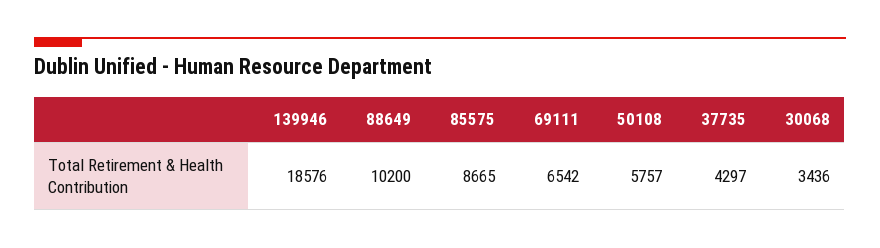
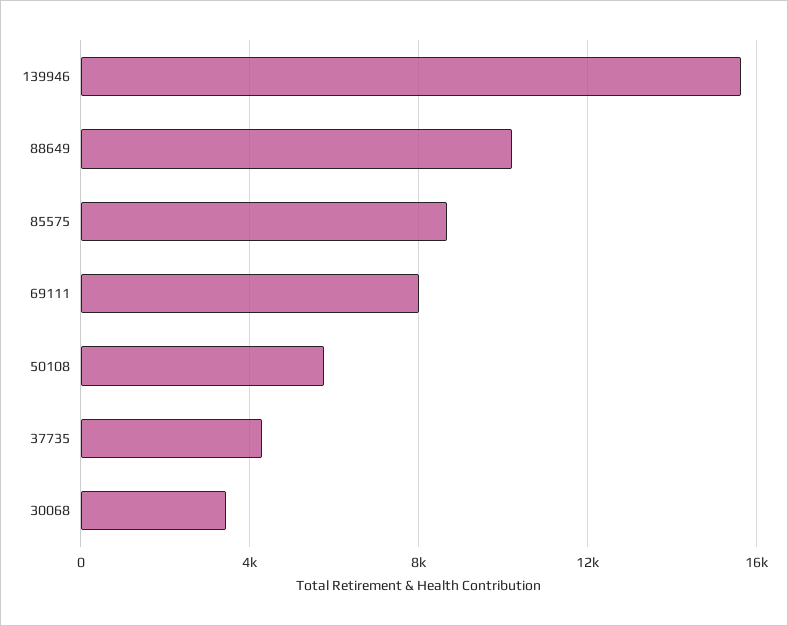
  {
-   "139946": 18576,
+   "139946": 15500,
    "88649": 10200,
    "85575": 8665,
-   "69111": 6542,
+   "69111": 8000,
    "50108": 5757,
    "37735": 4297,
    "30068": 3436
  }

